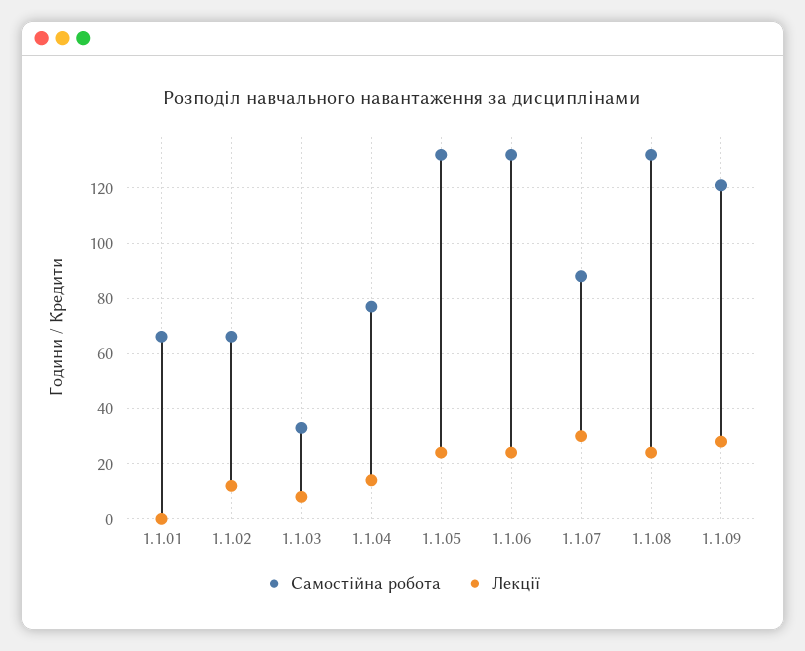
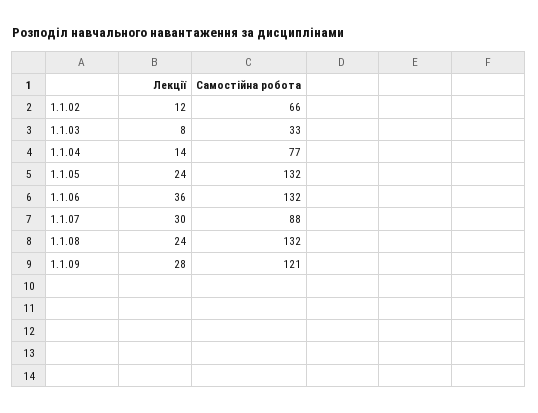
  {
    "Самостійна робота": {
-     "1.1.01": 65,
      "1.1.02": 66,
      "1.1.03": 33,
      "1.1.04": 77,
      "1.1.05": 132,
      "1.1.06": 132,
      "1.1.07": 88,
      "1.1.08": 132,
      "1.1.09": 121
    },
    "Лекції": {
-     "1.1.01": 0,
      "1.1.02": 12,
      "1.1.03": 8,
      "1.1.04": 14,
      "1.1.05": 24,
-     "1.1.06": 25,
+     "1.1.06": 36,
      "1.1.07": 30,
      "1.1.08": 24,
      "1.1.09": 28
    }
  }

